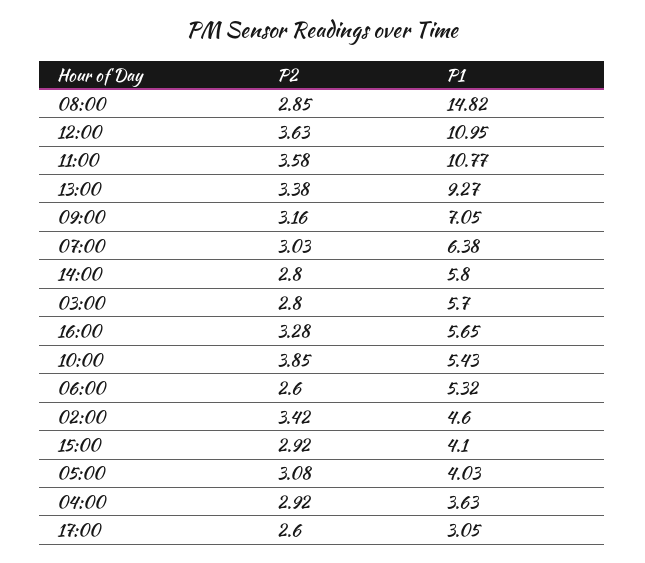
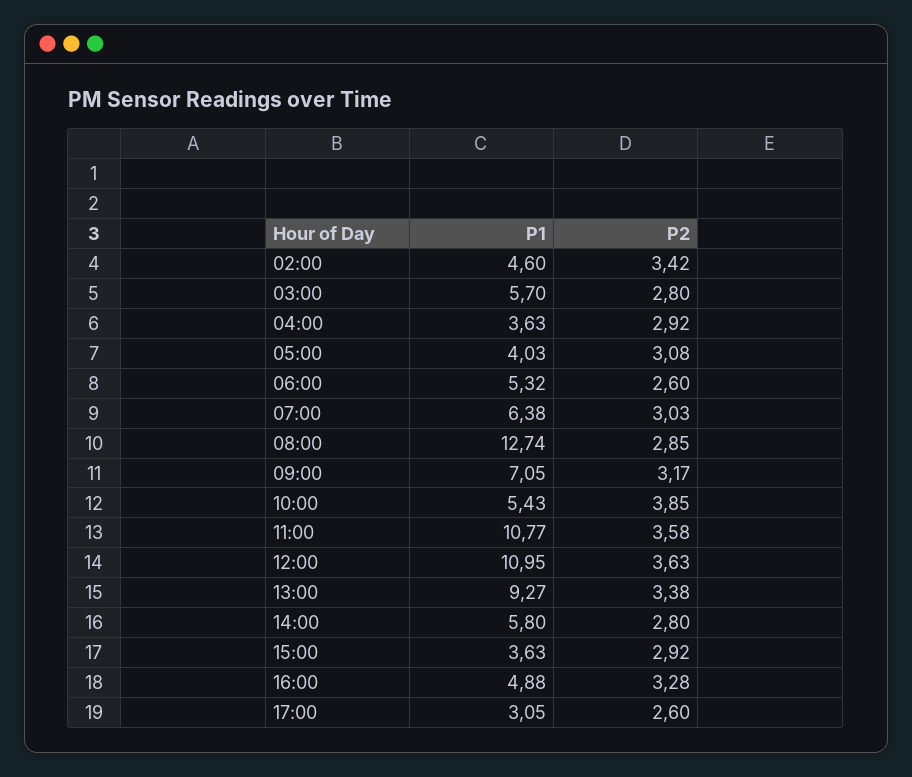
  {
    "P2": {
      "08:00": 2.85,
      "12:00": 3.63,
      "11:00": 3.58,
      "13:00": 3.38,
-     "09:00": 3.16,
+     "09:00": 3.17,
      "07:00": 3.03,
      "14:00": 2.8,
      "03:00": 2.8,
      "16:00": 3.28,
      "10:00": 3.85,
      "06:00": 2.6,
      "02:00": 3.42,
      "15:00": 2.92,
      "05:00": 3.08,
      "04:00": 2.92,
      "17:00": 2.6
    },
    "P1": {
-     "08:00": 14.82,
+     "08:00": 12.74,
      "12:00": 10.95,
      "11:00": 10.77,
      "13:00": 9.27,
      "09:00": 7.05,
      "07:00": 6.38,
      "14:00": 5.8,
      "03:00": 5.7,
-     "16:00": 5.65,
+     "16:00": 4.88,
      "10:00": 5.43,
      "06:00": 5.32,
      "02:00": 4.6,
-     "15:00": 4.1,
+     "15:00": 3.63,
      "05:00": 4.03,
      "04:00": 3.63,
      "17:00": 3.05
    }
  }

